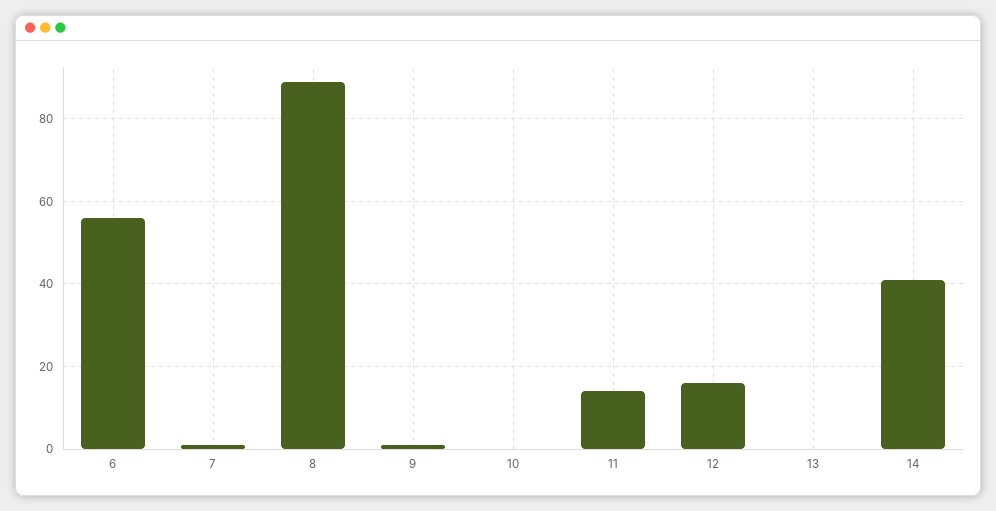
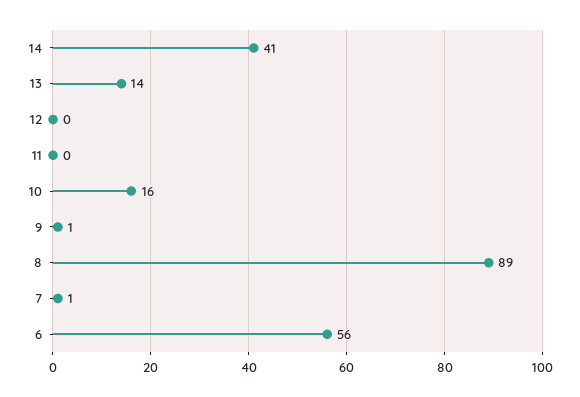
  {
    "6": 56,
    "7": 1,
    "8": 89,
    "9": 1,
-   "10": 0,
+   "10": 16,
-   "11": 15,
+   "11": 0,
-   "12": 15,
+   "12": 0,
-   "13": 0,
+   "13": 14,
    "14": 41
  }

